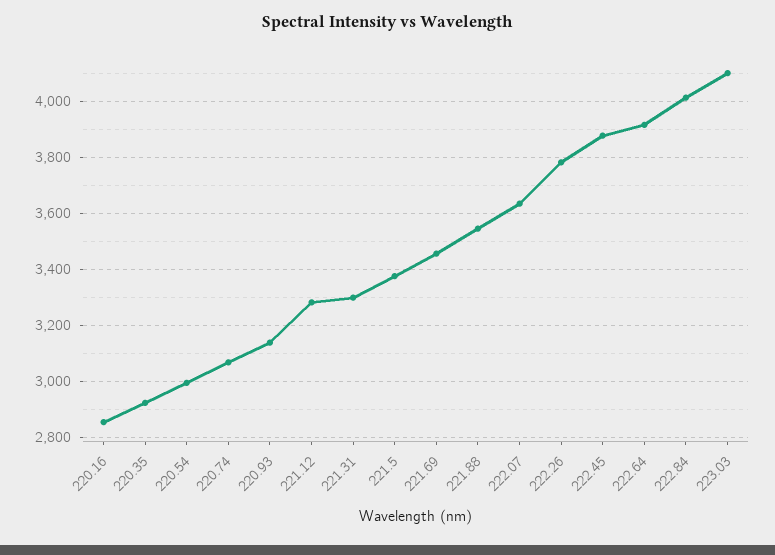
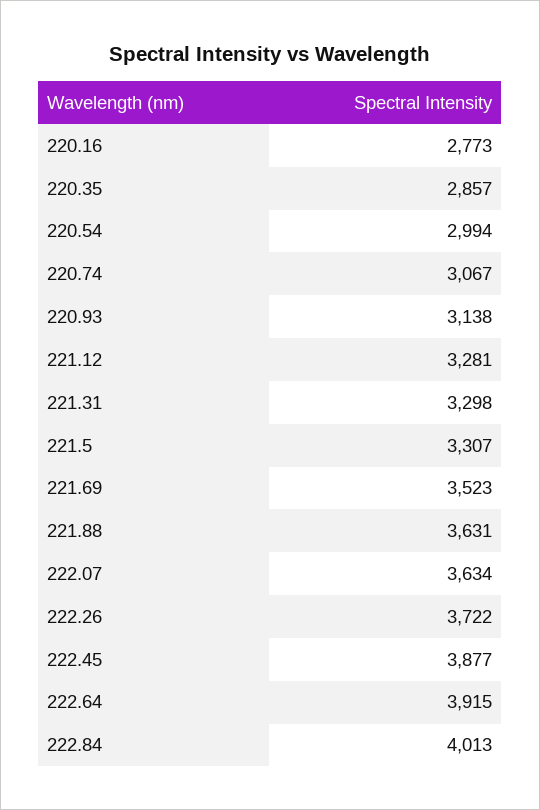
  {
-   "220.16": 2850,
+   "220.16": 2773,
-   "220.35": 2925,
+   "220.35": 2857,
    "220.54": 2994,
    "220.74": 3067,
    "220.93": 3138,
    "221.12": 3281,
    "221.31": 3298,
-   "221.5": 3375,
+   "221.5": 3307,
-   "221.69": 3450,
+   "221.69": 3523,
-   "221.88": 3550,
+   "221.88": 3631,
    "222.07": 3634,
-   "222.26": 3775,
+   "222.26": 3722,
    "222.45": 3877,
    "222.64": 3915,
-   "222.84": 4013,
+   "222.84": 4013
-   "223.03": 4100
  }

